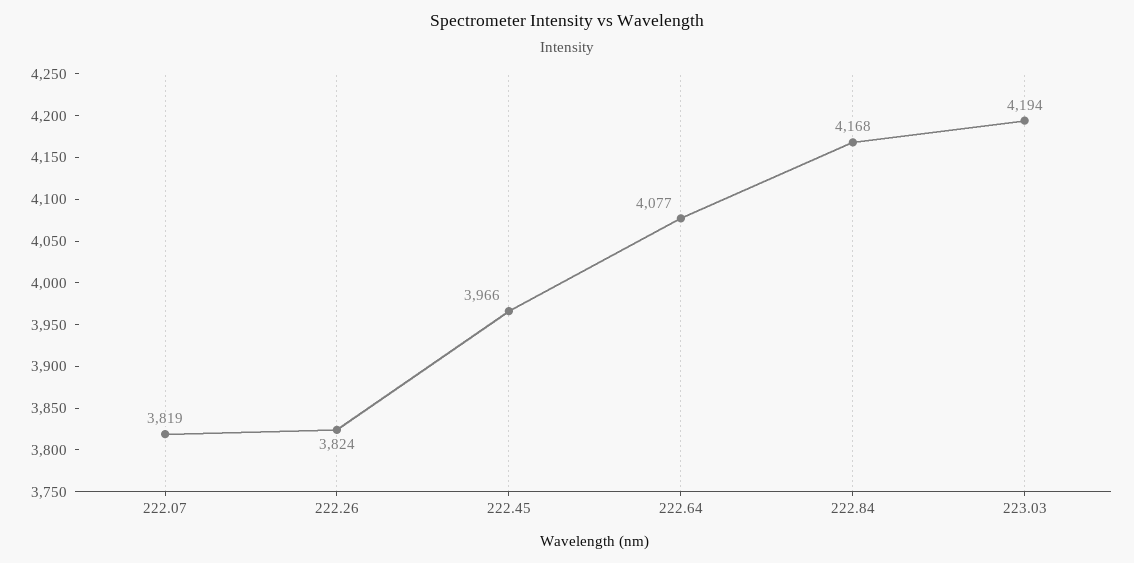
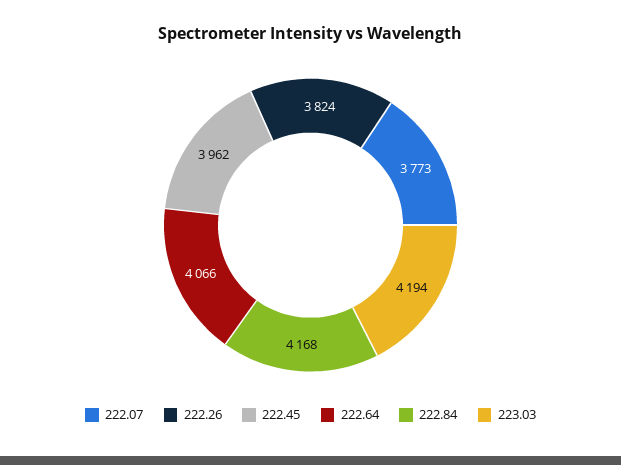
  {
-   "222.07": 3819,
+   "222.07": 3773,
    "222.26": 3824,
-   "222.45": 3966,
+   "222.45": 3962,
-   "222.64": 4077,
+   "222.64": 4066,
    "222.84": 4168,
    "223.03": 4194
  }

